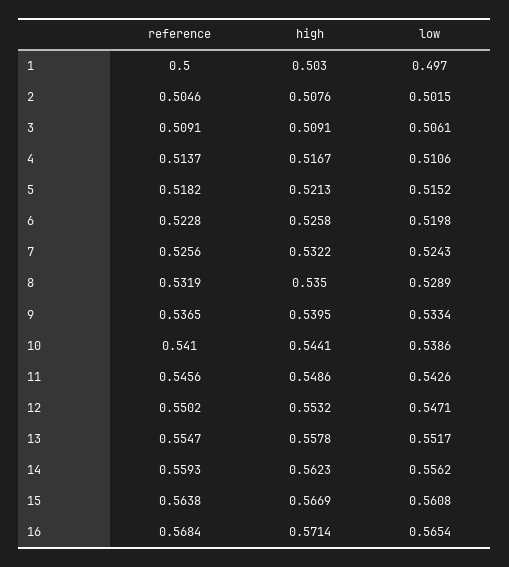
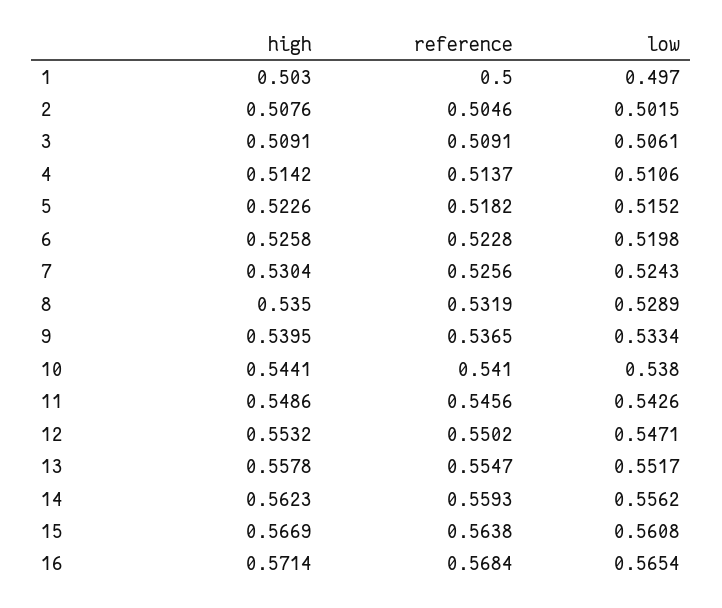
  {
    "reference": {
      "1": 0.5,
      "2": 0.5046,
      "3": 0.5091,
      "4": 0.5137,
      "5": 0.5182,
      "6": 0.5228,
      "7": 0.5256,
      "8": 0.5319,
      "9": 0.5365,
      "10": 0.541,
      "11": 0.5456,
      "12": 0.5502,
      "13": 0.5547,
      "14": 0.5593,
      "15": 0.5638,
      "16": 0.5684
    },
    "high": {
      "1": 0.503,
      "2": 0.5076,
      "3": 0.5091,
-     "4": 0.5167,
+     "4": 0.5142,
-     "5": 0.5213,
+     "5": 0.5226,
      "6": 0.5258,
-     "7": 0.5322,
+     "7": 0.5304,
      "8": 0.535,
      "9": 0.5395,
      "10": 0.5441,
      "11": 0.5486,
      "12": 0.5532,
      "13": 0.5578,
      "14": 0.5623,
      "15": 0.5669,
      "16": 0.5714
    },
    "low": {
      "1": 0.497,
      "2": 0.5015,
      "3": 0.5061,
      "4": 0.5106,
      "5": 0.5152,
      "6": 0.5198,
      "7": 0.5243,
      "8": 0.5289,
      "9": 0.5334,
-     "10": 0.5386,
+     "10": 0.538,
      "11": 0.5426,
      "12": 0.5471,
      "13": 0.5517,
      "14": 0.5562,
      "15": 0.5608,
      "16": 0.5654
    }
  }

